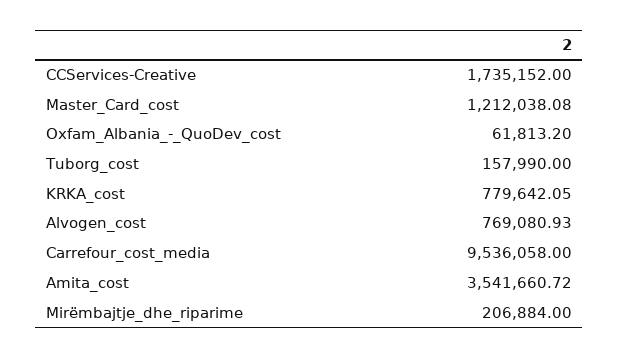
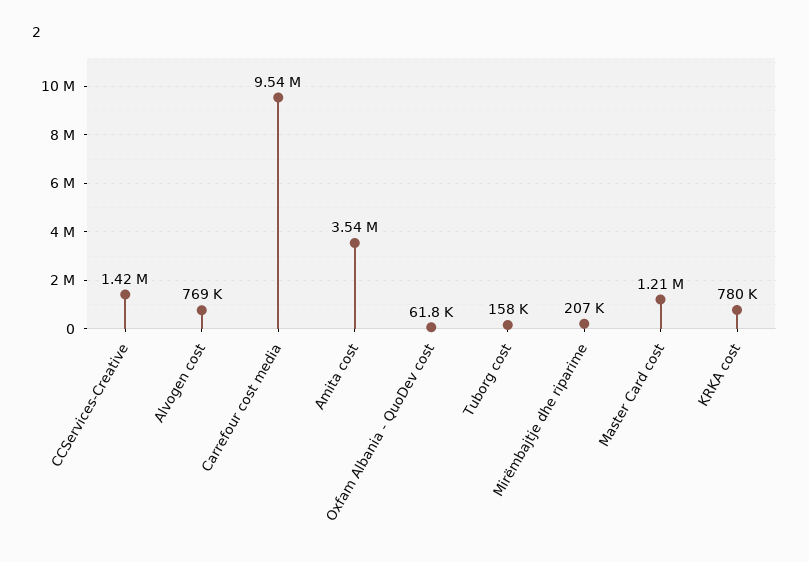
  {
-   "CCServices-Creative": 1735152,
+   "CCServices-Creative": 1420000,
    "Master_Card_cost": 1212038.08,
    "Oxfam_Albania_-_QuoDev_cost": 61813.2,
    "Tuborg_cost": 157990,
    "KRKA_cost": 779642.05,
    "Alvogen_cost": 769080.93,
    "Carrefour_cost_media": 9536058,
    "Amita_cost": 3541660.72,
    "Mirëmbajtje_dhe_riparime": 206884
  }

